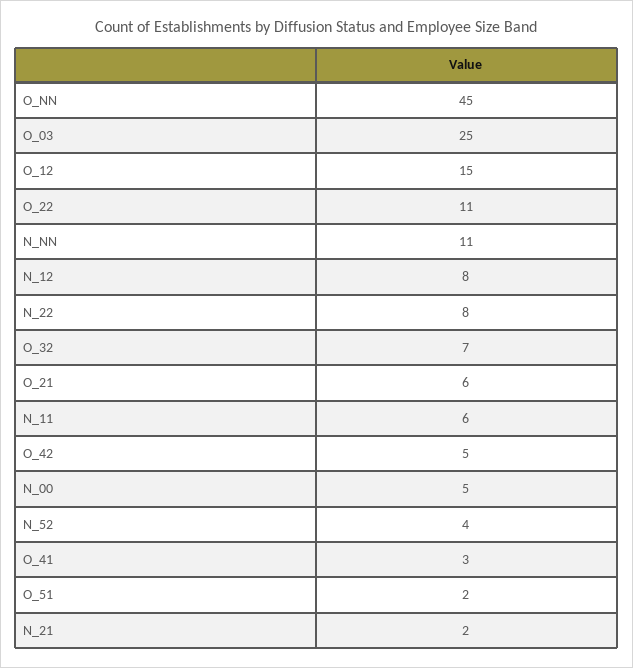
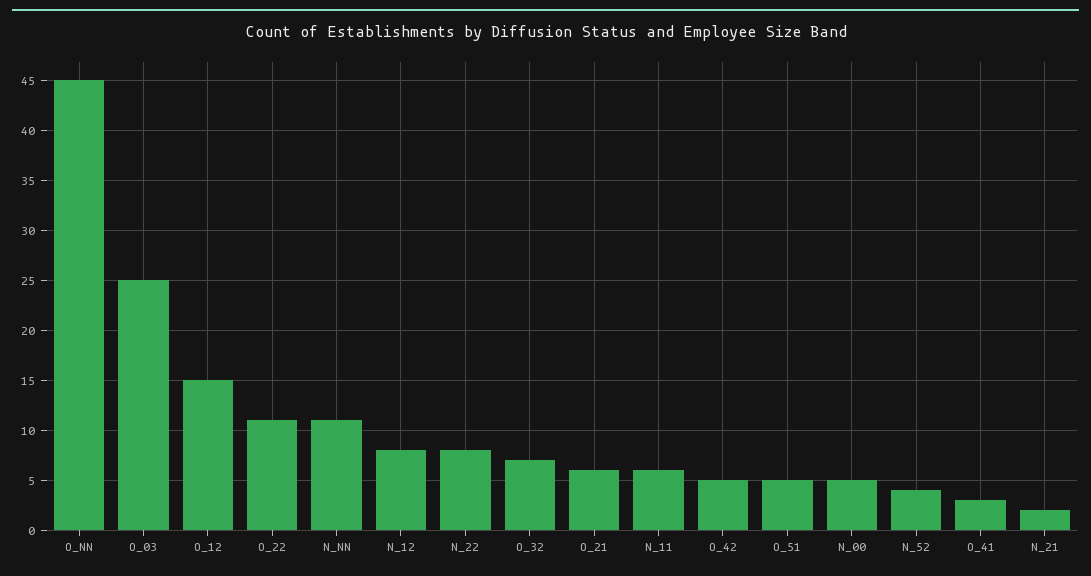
  {
    "O_NN": 45,
    "O_03": 25,
    "O_12": 15,
    "O_22": 11,
    "N_NN": 11,
    "N_12": 8,
    "N_22": 8,
    "O_32": 7,
    "O_21": 6,
    "N_11": 6,
    "O_42": 5,
    "N_00": 5,
    "N_52": 4,
    "O_41": 3,
-   "O_51": 2,
+   "O_51": 5,
    "N_21": 2
  }

